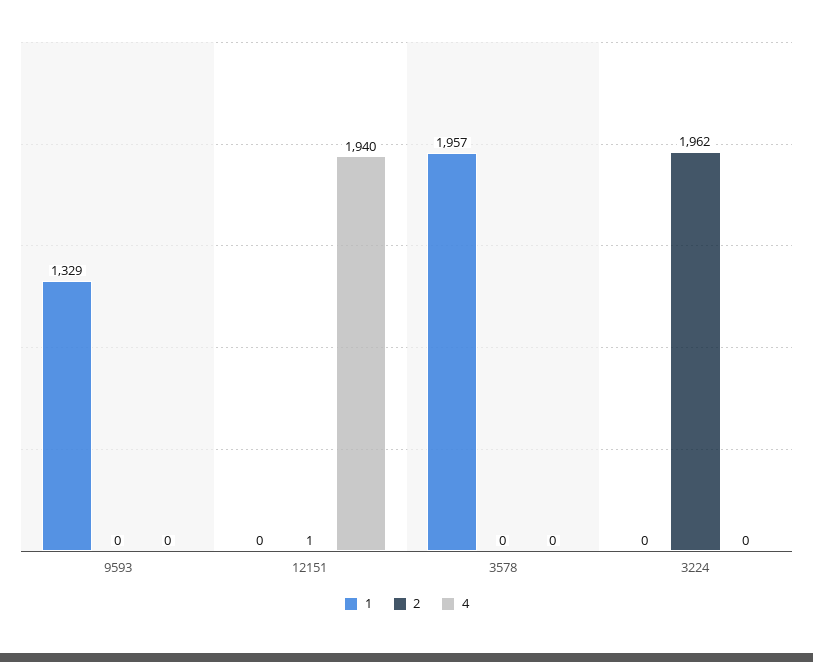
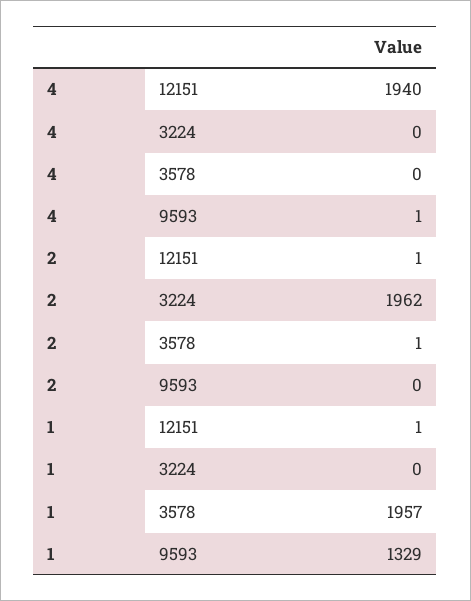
  {
    "1": {
      "9593": 1329,
-     "12151": 0,
+     "12151": 1,
      "3578": 1957,
      "3224": 0
    },
    "2": {
      "9593": 0,
      "12151": 1,
-     "3578": 0,
+     "3578": 1,
      "3224": 1962
    },
    "4": {
-     "9593": 0,
+     "9593": 1,
      "12151": 1940,
      "3578": 0,
      "3224": 0
    }
  }

